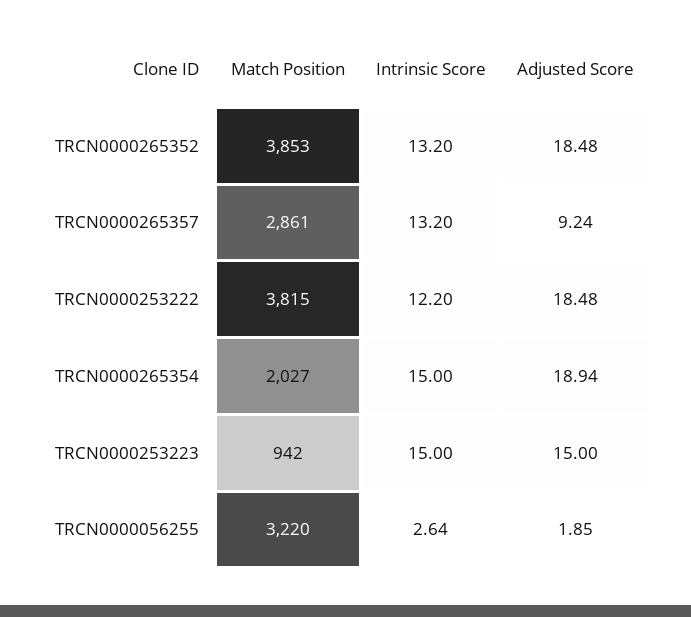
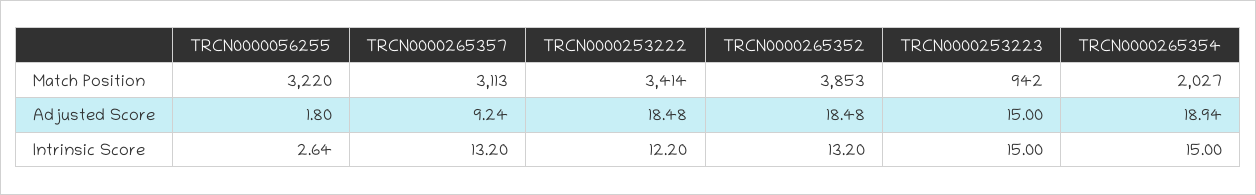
  {
    "Match Position": {
      "TRCN0000265352": 3853,
-     "TRCN0000265357": 2861,
+     "TRCN0000265357": 3113,
-     "TRCN0000253222": 3815,
+     "TRCN0000253222": 3414,
      "TRCN0000265354": 2027,
      "TRCN0000253223": 942,
      "TRCN0000056255": 3220
    },
    "Intrinsic Score": {
      "TRCN0000265352": 13.2,
      "TRCN0000265357": 13.2,
      "TRCN0000253222": 12.2,
      "TRCN0000265354": 15,
      "TRCN0000253223": 15,
      "TRCN0000056255": 2.64
    },
    "Adjusted Score": {
      "TRCN0000265352": 18.48,
      "TRCN0000265357": 9.24,
      "TRCN0000253222": 18.48,
      "TRCN0000265354": 18.94,
      "TRCN0000253223": 15,
-     "TRCN0000056255": 1.85
+     "TRCN0000056255": 1.8
    }
  }

